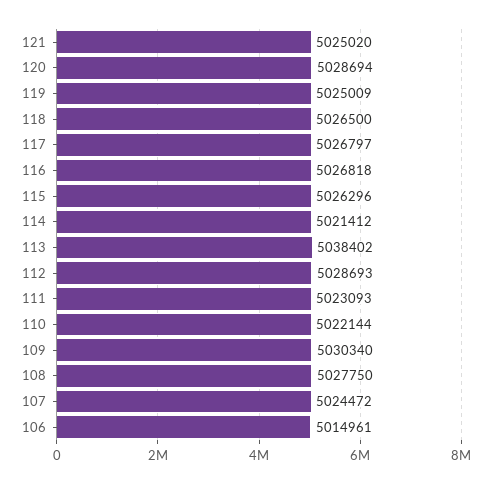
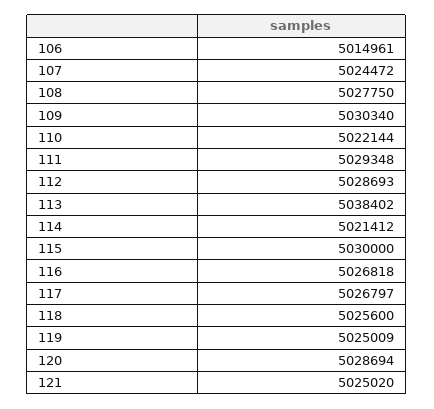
  {
    "121": 5025020,
    "120": 5028694,
    "119": 5025009,
-   "118": 5026500,
+   "118": 5025600,
    "117": 5026797,
    "116": 5026818,
-   "115": 5026296,
+   "115": 5030000,
    "114": 5021412,
    "113": 5038402,
    "112": 5028693,
-   "111": 5023093,
+   "111": 5029348,
    "110": 5022144,
    "109": 5030340,
    "108": 5027750,
    "107": 5024472,
    "106": 5014961
  }

